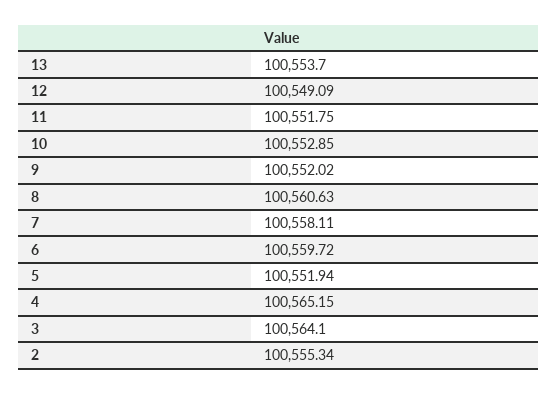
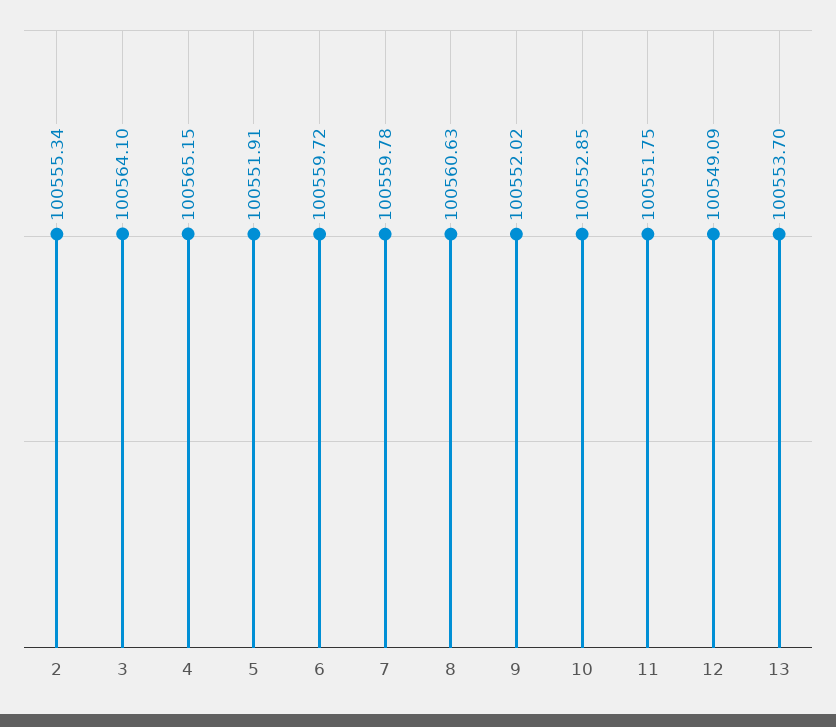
  {
    "13": 100553.7,
    "12": 100549.09,
    "11": 100551.75,
    "10": 100552.85,
    "9": 100552.02,
    "8": 100560.63,
-   "7": 100558.11,
+   "7": 100559.78,
    "6": 100559.72,
-   "5": 100551.94,
+   "5": 100551.91,
    "4": 100565.15,
    "3": 100564.1,
    "2": 100555.34
  }

